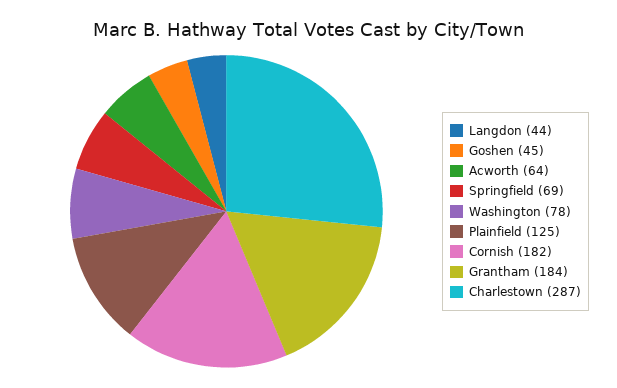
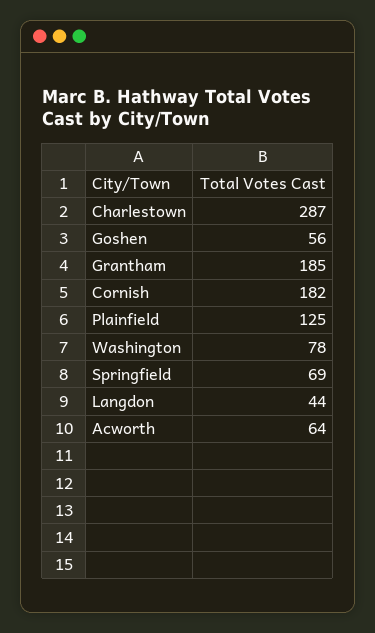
  {
    "Langdon": 44,
-   "Goshen": 45,
+   "Goshen": 56,
    "Acworth": 64,
    "Springfield": 69,
    "Washington": 78,
    "Plainfield": 125,
    "Cornish": 182,
-   "Grantham": 184,
+   "Grantham": 185,
    "Charlestown": 287
  }

